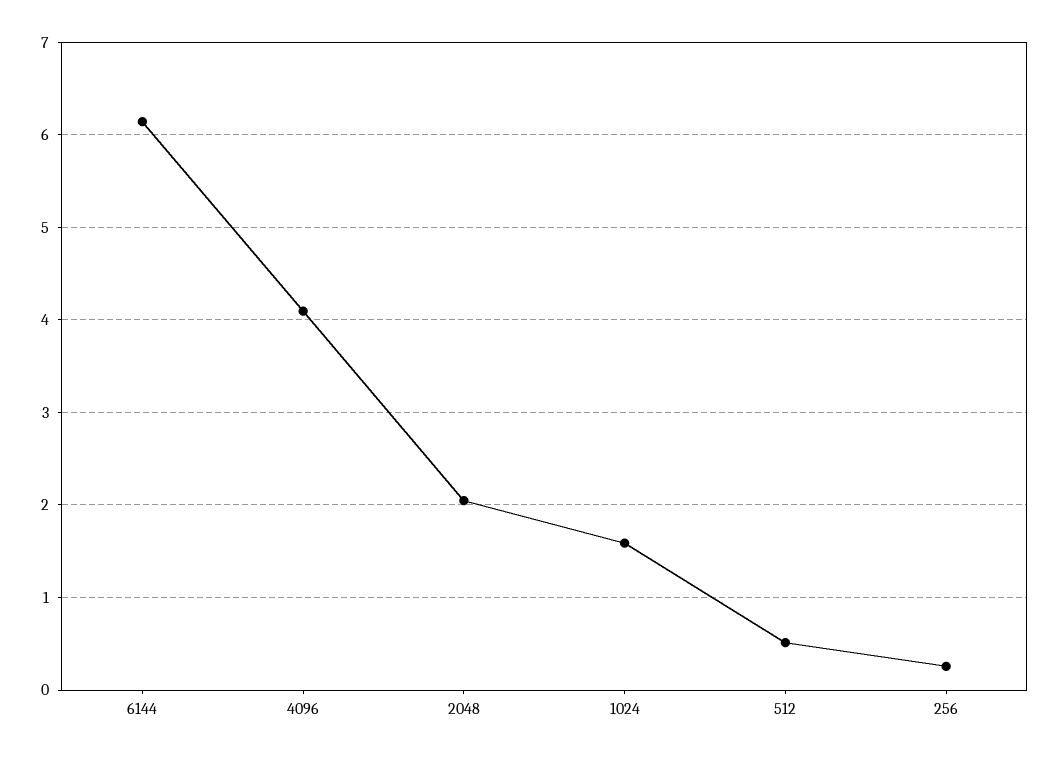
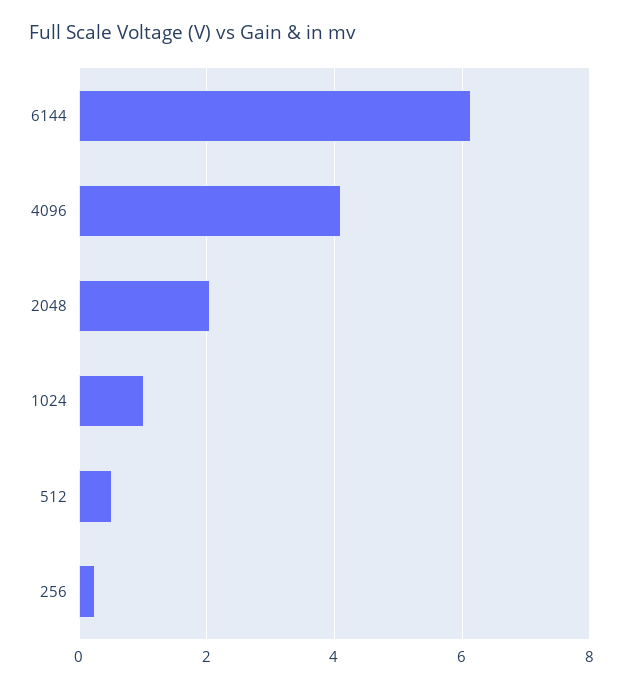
  {
    "6144": 6.1,
    "4096": 4.1,
    "2048": 2,
-   "1024": 1.6,
+   "1024": 1,
    "512": 0.5,
    "256": 0.3
  }

